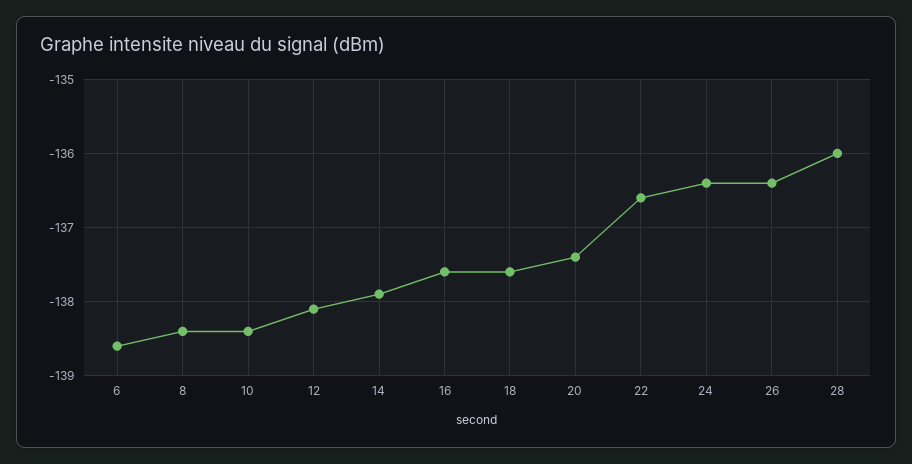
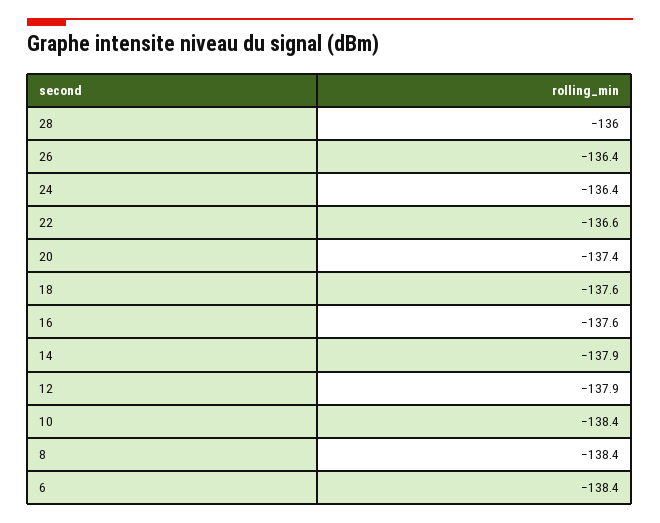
  {
-   "6": -138.6,
+   "6": -138.4,
    "8": -138.4,
    "10": -138.4,
-   "12": -138.1,
+   "12": -137.9,
    "14": -137.9,
    "16": -137.6,
    "18": -137.6,
    "20": -137.4,
    "22": -136.6,
    "24": -136.4,
    "26": -136.4,
    "28": -136
  }

